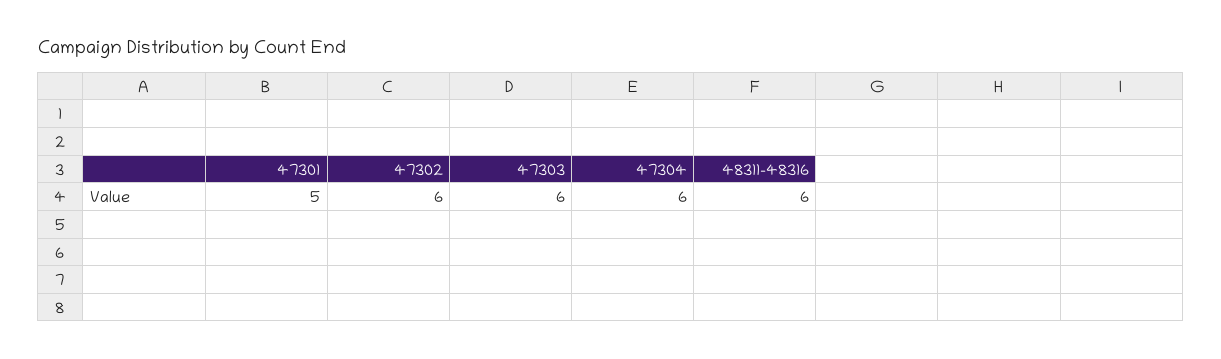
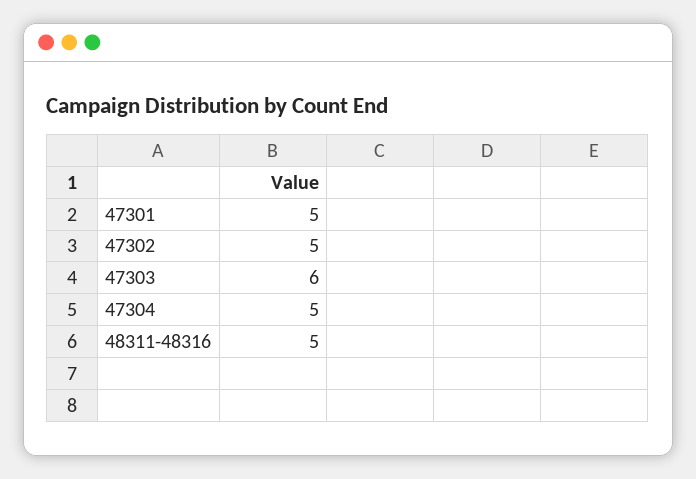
  {
    "47301": 5,
-   "47302": 6,
+   "47302": 5,
    "47303": 6,
-   "47304": 6,
+   "47304": 5,
-   "48311-48316": 6
+   "48311-48316": 5
  }

